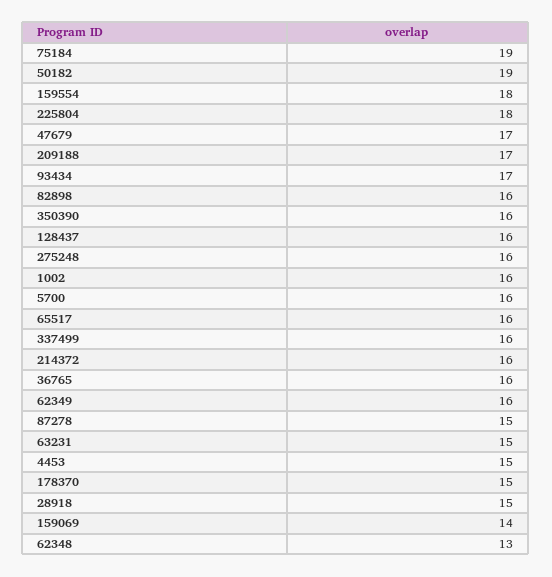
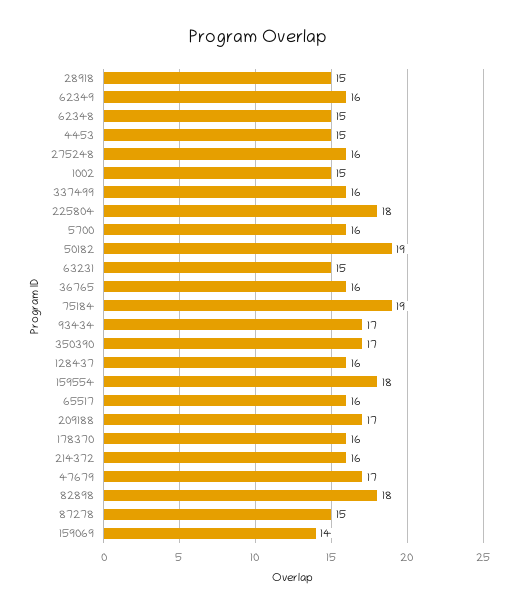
  {
    "75184": 19,
    "50182": 19,
    "159554": 18,
    "225804": 18,
    "47679": 17,
    "209188": 17,
    "93434": 17,
-   "82898": 16,
+   "82898": 18,
-   "350390": 16,
+   "350390": 17,
    "128437": 16,
    "275248": 16,
-   "1002": 16,
+   "1002": 15,
    "5700": 16,
    "65517": 16,
    "337499": 16,
    "214372": 16,
    "36765": 16,
    "62349": 16,
    "87278": 15,
    "63231": 15,
    "4453": 15,
-   "178370": 15,
+   "178370": 16,
    "28918": 15,
    "159069": 14,
-   "62348": 13
+   "62348": 15
  }

